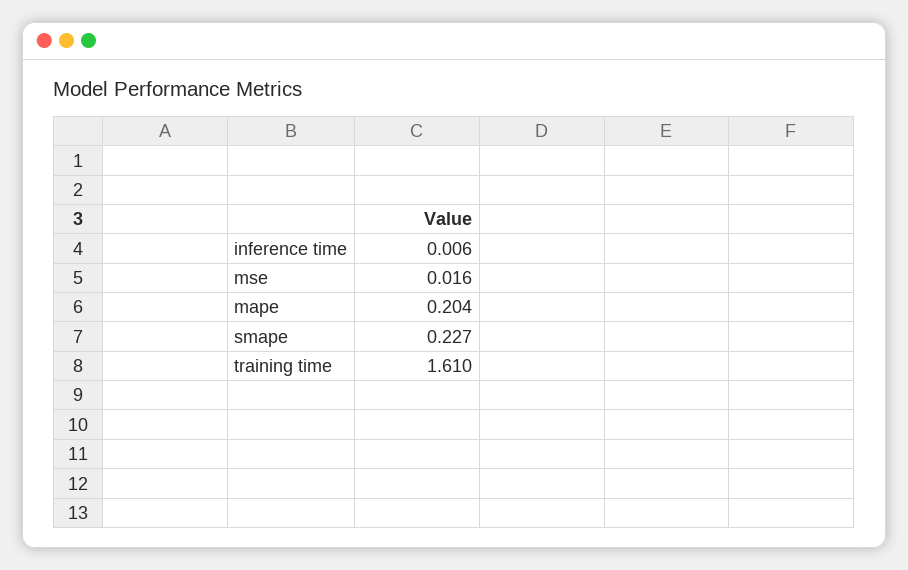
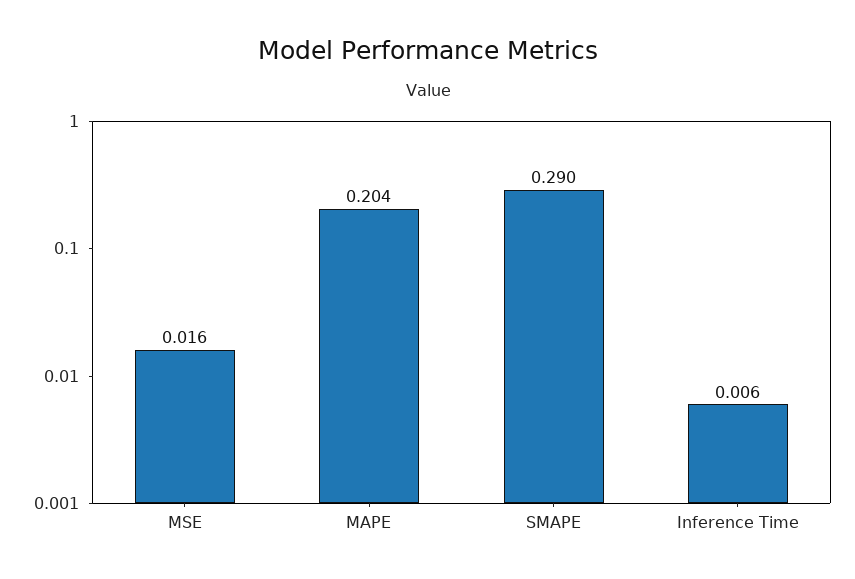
  {
    "inference time": 0.006,
    "mse": 0.016,
    "mape": 0.204,
-   "smape": 0.227,
+   "smape": 0.29
-   "training time": 1.61
  }

